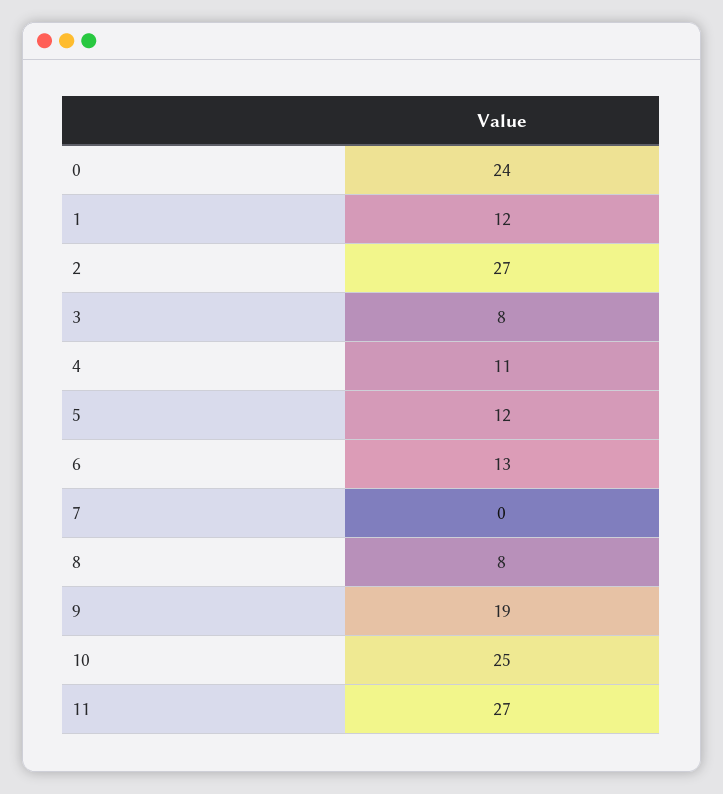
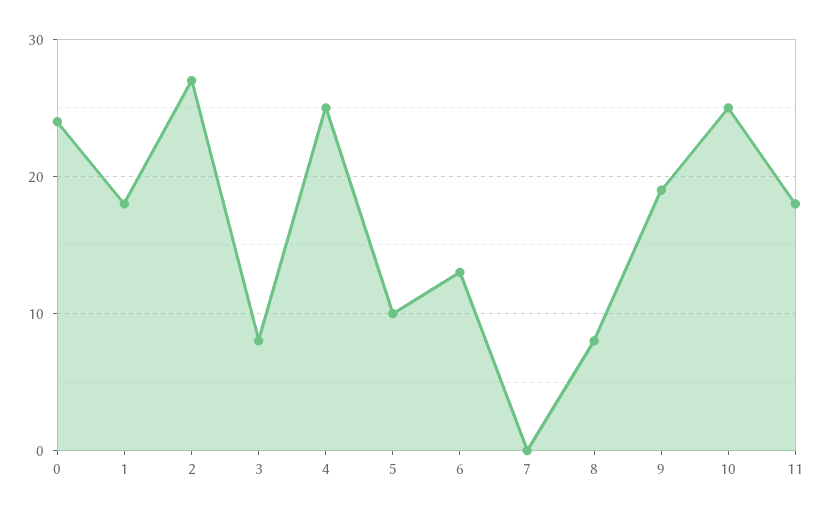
  {
    "0": 24,
-   "1": 12,
+   "1": 18,
    "2": 27,
    "3": 8,
-   "4": 11,
+   "4": 25,
-   "5": 12,
+   "5": 10,
    "6": 13,
    "7": 0,
    "8": 8,
    "9": 19,
    "10": 25,
-   "11": 27
+   "11": 18
  }

